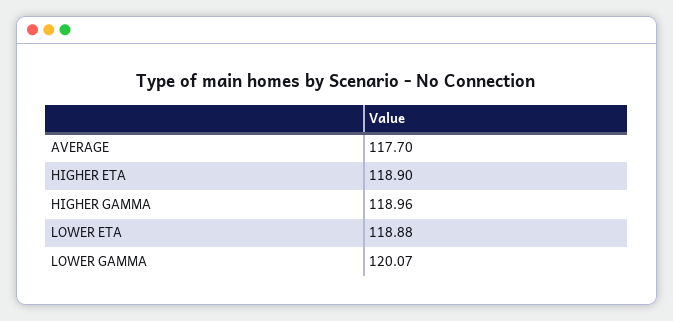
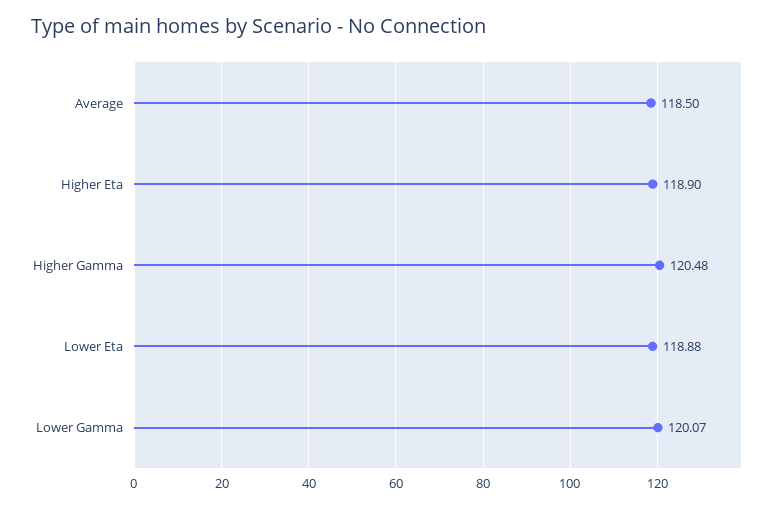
  {
-   "AVERAGE": 117.7,
+   "AVERAGE": 118.5,
    "HIGHER ETA": 118.9,
-   "HIGHER GAMMA": 118.96,
+   "HIGHER GAMMA": 120.48,
    "LOWER ETA": 118.88,
    "LOWER GAMMA": 120.07
  }

